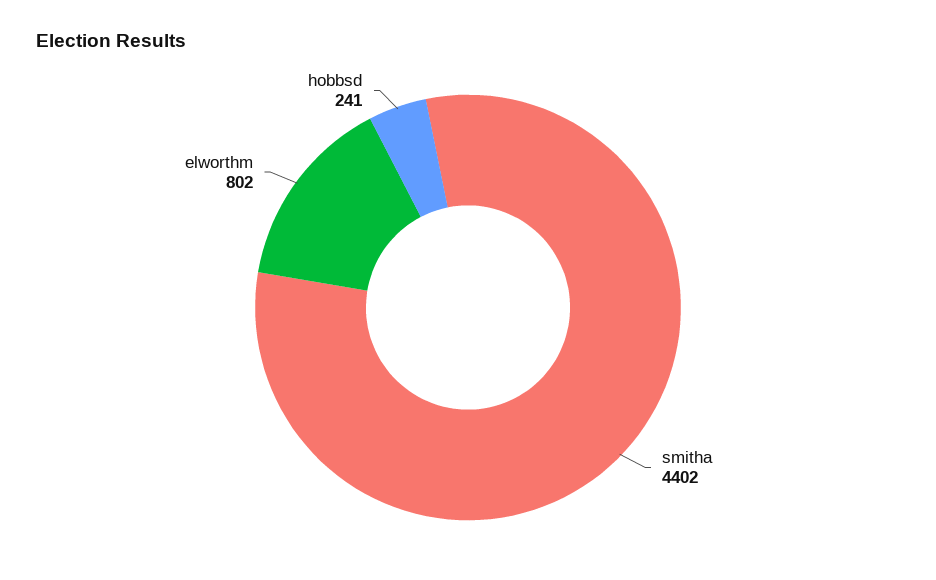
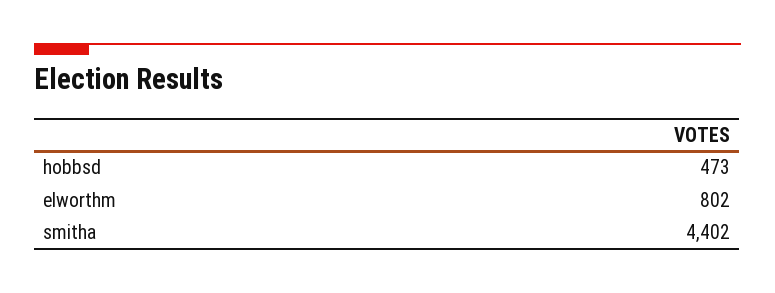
  {
    "smitha": 4402,
    "elworthm": 802,
-   "hobbsd": 241
+   "hobbsd": 473
  }

